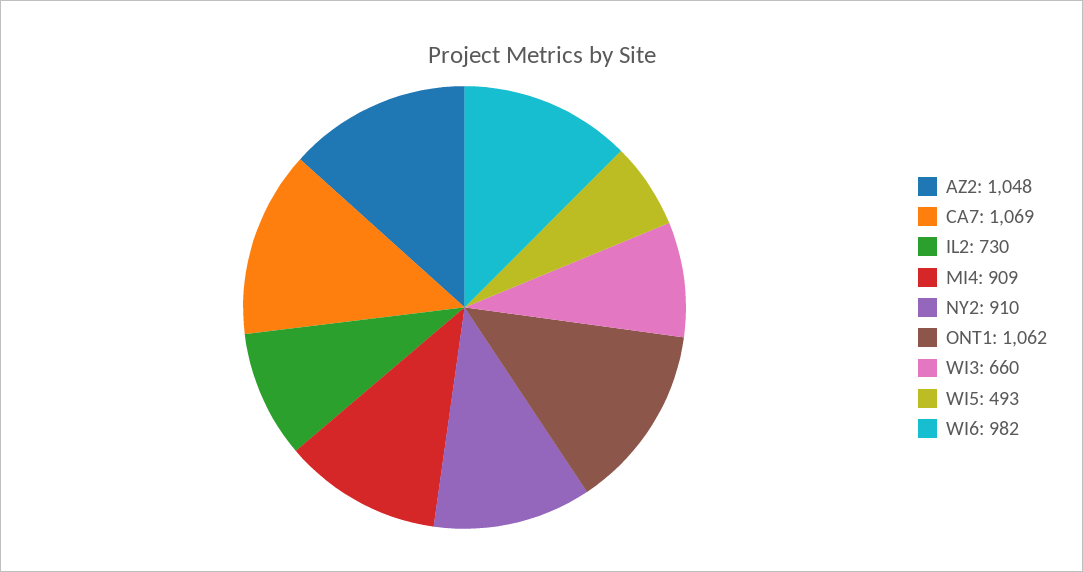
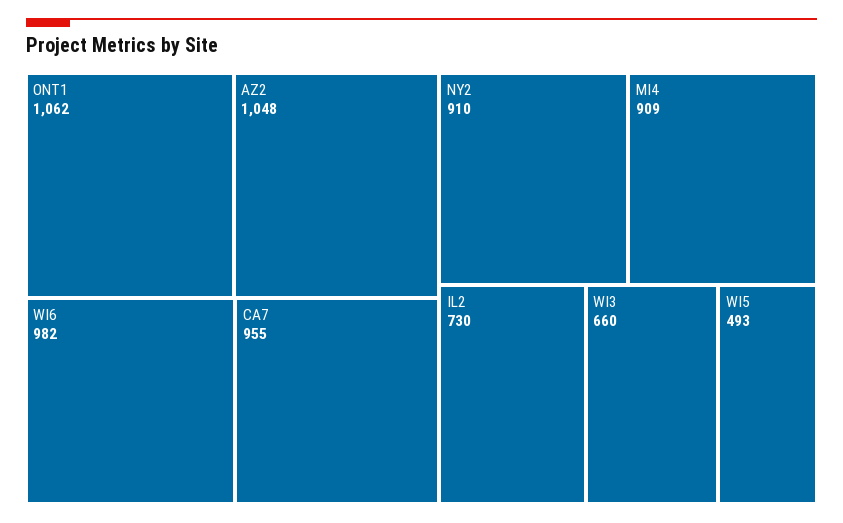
  {
    "AZ2": 1048,
-   "CA7": 1069,
+   "CA7": 955,
    "IL2": 730,
    "MI4": 909,
    "NY2": 910,
    "ONT1": 1062,
    "WI3": 660,
    "WI5": 493,
    "WI6": 982
  }

